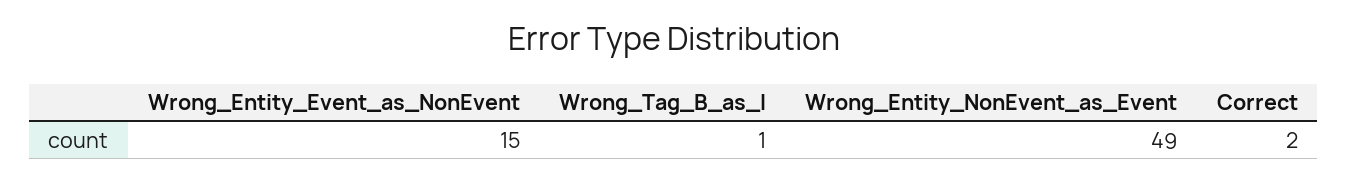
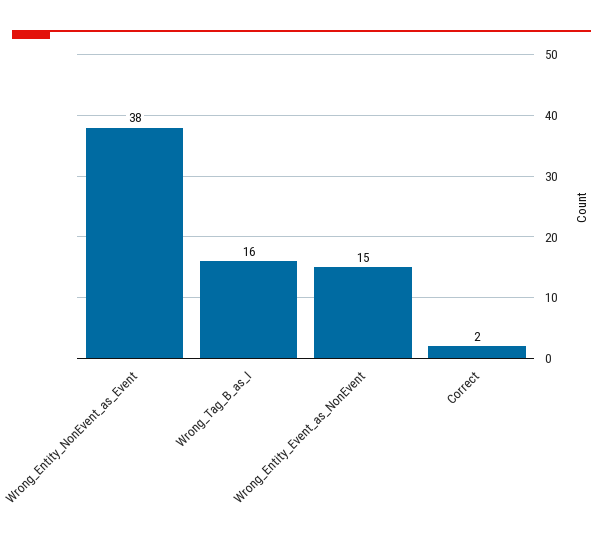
  {
    "Wrong_Entity_Event_as_NonEvent": 15,
-   "Wrong_Tag_B_as_I": 1,
+   "Wrong_Tag_B_as_I": 16,
-   "Wrong_Entity_NonEvent_as_Event": 49,
+   "Wrong_Entity_NonEvent_as_Event": 38,
    "Correct": 2
  }

